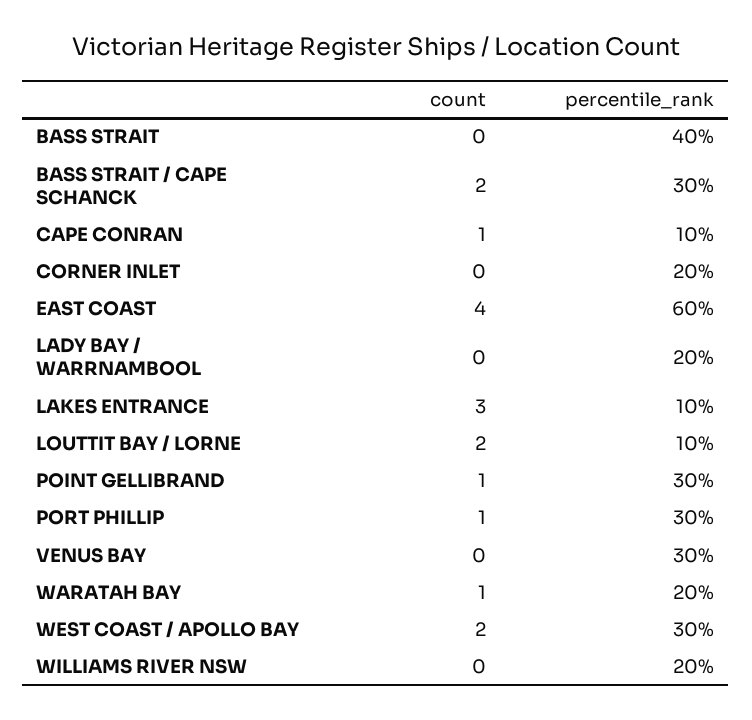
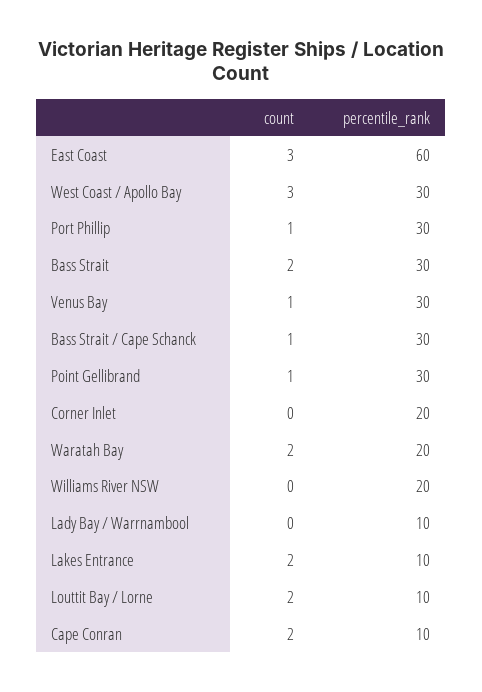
  {
    "count": {
-     "BASS STRAIT": 0,
+     "BASS STRAIT": 2,
-     "BASS STRAIT / CAPE SCHANCK": 2,
+     "BASS STRAIT / CAPE SCHANCK": 1,
-     "CAPE CONRAN": 1,
+     "CAPE CONRAN": 2,
      "CORNER INLET": 0,
-     "EAST COAST": 4,
+     "EAST COAST": 3,
      "LADY BAY / WARRNAMBOOL": 0,
-     "LAKES ENTRANCE": 3,
+     "LAKES ENTRANCE": 2,
      "LOUTTIT BAY / LORNE": 2,
      "POINT GELLIBRAND": 1,
      "PORT PHILLIP": 1,
-     "VENUS BAY": 0,
+     "VENUS BAY": 1,
-     "WARATAH BAY": 1,
+     "WARATAH BAY": 2,
-     "WEST COAST / APOLLO BAY": 2,
+     "WEST COAST / APOLLO BAY": 3,
      "WILLIAMS RIVER NSW": 0
    },
    "percentile_rank": {
-     "BASS STRAIT": 40,
+     "BASS STRAIT": 30,
      "BASS STRAIT / CAPE SCHANCK": 30,
      "CAPE CONRAN": 10,
      "CORNER INLET": 20,
      "EAST COAST": 60,
-     "LADY BAY / WARRNAMBOOL": 20,
+     "LADY BAY / WARRNAMBOOL": 10,
      "LAKES ENTRANCE": 10,
      "LOUTTIT BAY / LORNE": 10,
      "POINT GELLIBRAND": 30,
      "PORT PHILLIP": 30,
      "VENUS BAY": 30,
      "WARATAH BAY": 20,
      "WEST COAST / APOLLO BAY": 30,
      "WILLIAMS RIVER NSW": 20
    }
  }

